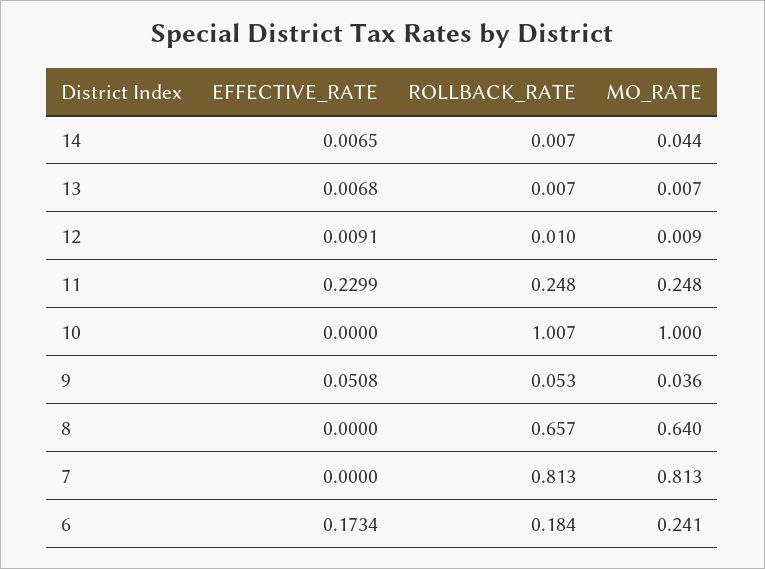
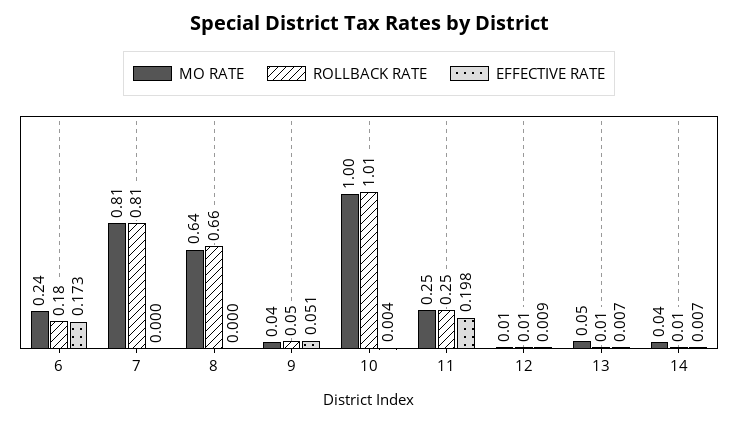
  {
    "EFFECTIVE_RATE": {
      "14": 0.0065,
      "13": 0.0068,
      "12": 0.0091,
-     "11": 0.2299,
+     "11": 0.198,
-     "10": 0,
+     "10": 0.004,
      "9": 0.0508,
      "8": 0,
      "7": 0,
      "6": 0.1734
    },
    "ROLLBACK_RATE": {
      "14": 0.007,
      "13": 0.007,
      "12": 0.01,
      "11": 0.248,
      "10": 1.007,
      "9": 0.053,
      "8": 0.657,
      "7": 0.813,
      "6": 0.184
    },
    "MO_RATE": {
      "14": 0.044,
-     "13": 0.007,
+     "13": 0.05,
      "12": 0.009,
      "11": 0.248,
      "10": 1,
      "9": 0.036,
      "8": 0.64,
      "7": 0.813,
      "6": 0.241
    }
  }

